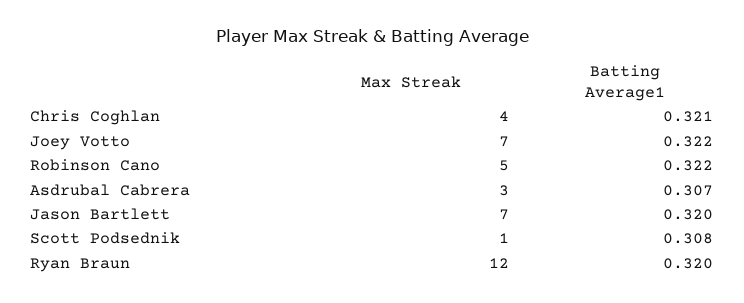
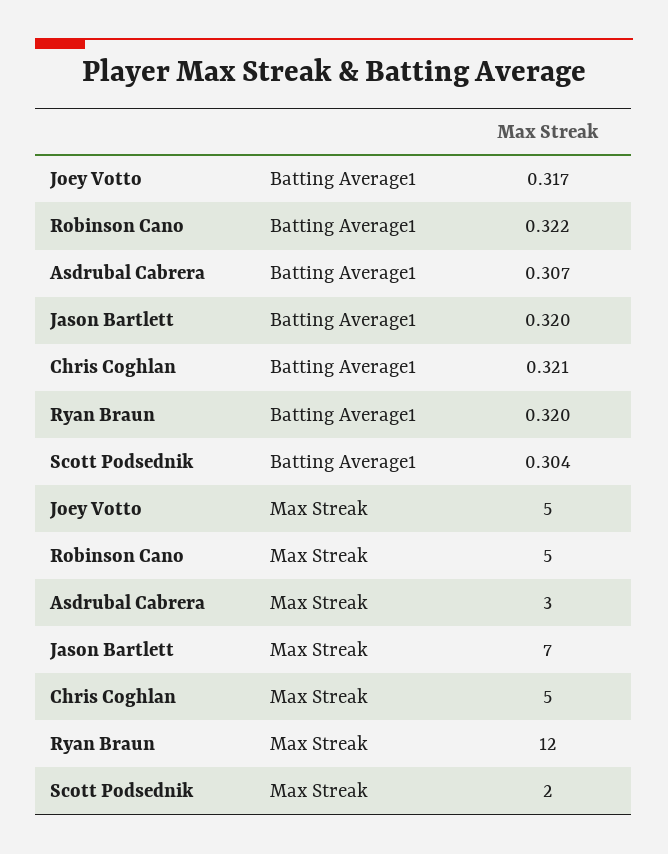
  {
    "Max Streak": {
-     "Chris Coghlan": 4,
+     "Chris Coghlan": 5,
-     "Joey Votto": 7,
+     "Joey Votto": 5,
      "Robinson Cano": 5,
      "Asdrubal Cabrera": 3,
      "Jason Bartlett": 7,
-     "Scott Podsednik": 1,
+     "Scott Podsednik": 2,
      "Ryan Braun": 12
    },
    "Batting Average1": {
      "Chris Coghlan": 0.321,
-     "Joey Votto": 0.322,
+     "Joey Votto": 0.317,
      "Robinson Cano": 0.322,
      "Asdrubal Cabrera": 0.307,
      "Jason Bartlett": 0.32,
-     "Scott Podsednik": 0.308,
+     "Scott Podsednik": 0.304,
      "Ryan Braun": 0.32
    }
  }

